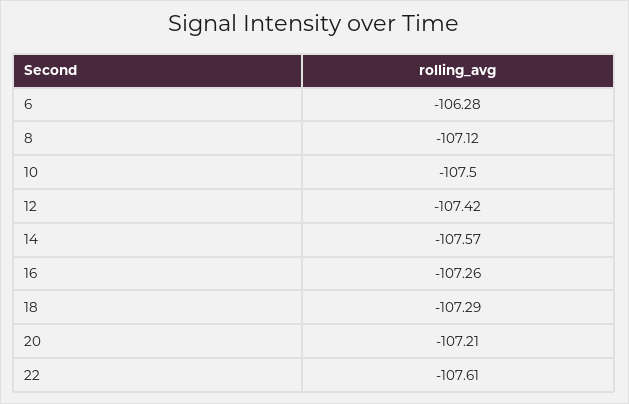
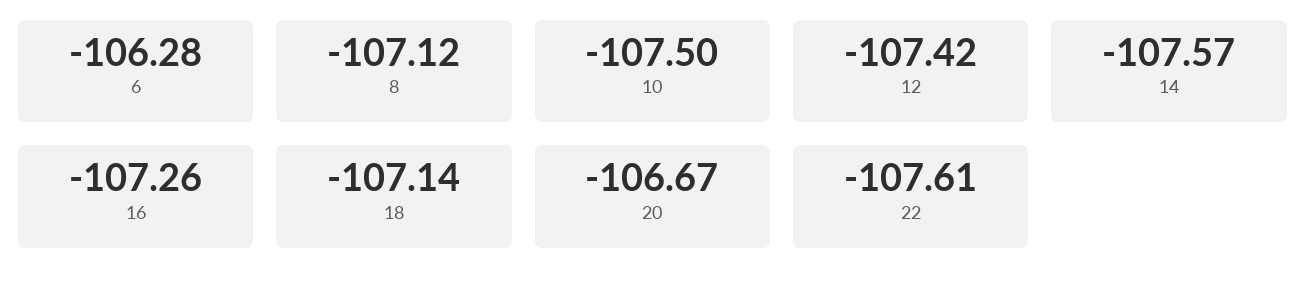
  {
    "6": -106.28,
    "8": -107.12,
    "10": -107.5,
    "12": -107.42,
    "14": -107.57,
    "16": -107.26,
-   "18": -107.29,
+   "18": -107.14,
-   "20": -107.21,
+   "20": -106.67,
    "22": -107.61
  }

